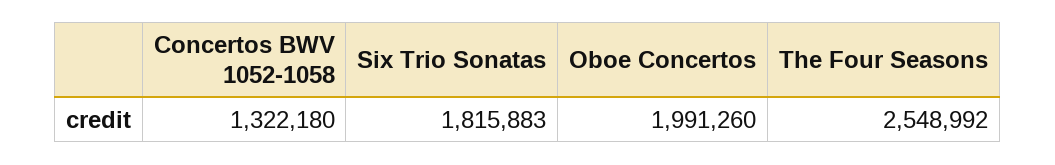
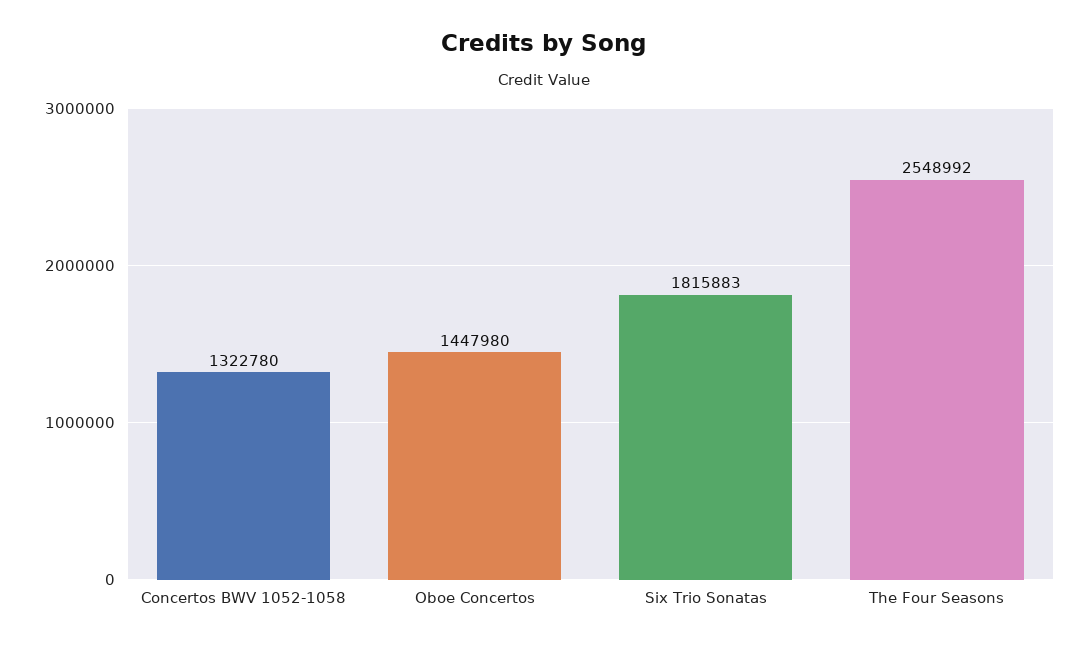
  {
-   "Concertos BWV 1052-1058": 1322180,
+   "Concertos BWV 1052-1058": 1322780,
    "Six Trio Sonatas": 1815883,
-   "Oboe Concertos": 1991260,
+   "Oboe Concertos": 1447980,
    "The Four Seasons": 2548992
  }

